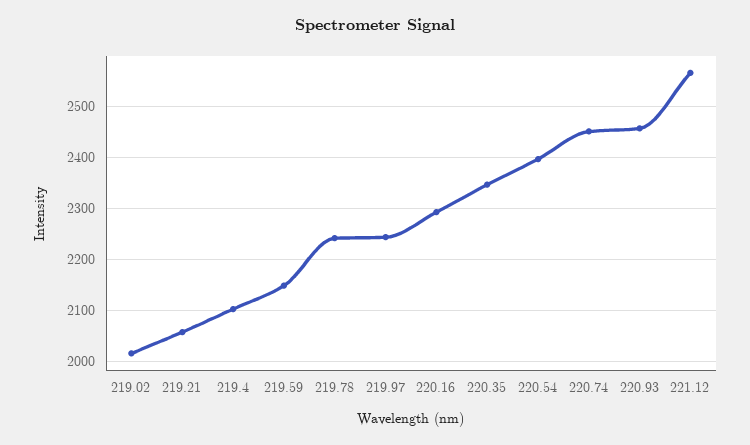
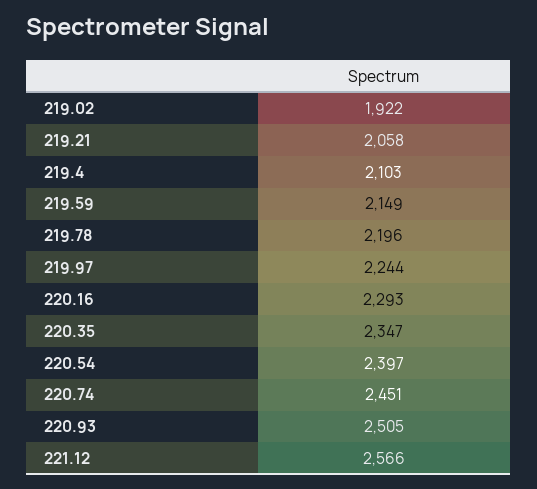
  {
-   "219.02": 2020,
+   "219.02": 1922,
    "219.21": 2058,
    "219.4": 2103,
    "219.59": 2149,
-   "219.78": 2240,
+   "219.78": 2196,
    "219.97": 2244,
    "220.16": 2293,
    "220.35": 2347,
    "220.54": 2397,
    "220.74": 2451,
-   "220.93": 2460,
+   "220.93": 2505,
    "221.12": 2566
  }

